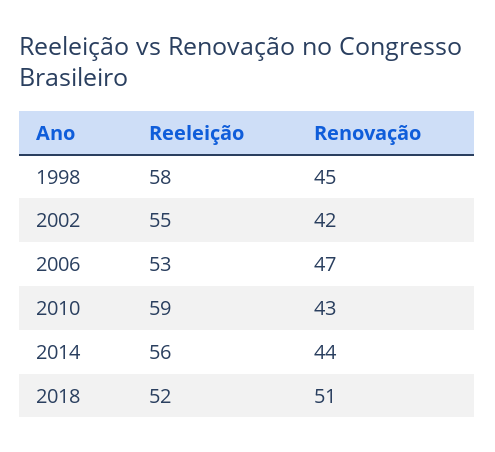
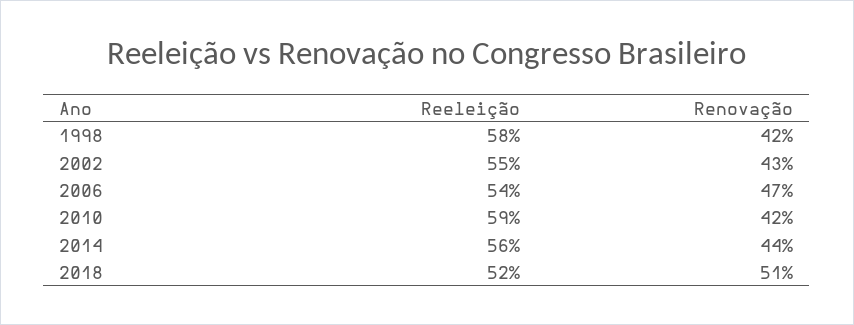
  {
    "Reeleição": {
      "1998": 58,
      "2002": 55,
-     "2006": 53,
+     "2006": 54,
      "2010": 59,
      "2014": 56,
      "2018": 52
    },
    "Renovação": {
-     "1998": 45,
+     "1998": 42,
-     "2002": 42,
+     "2002": 43,
      "2006": 47,
-     "2010": 43,
+     "2010": 42,
      "2014": 44,
      "2018": 51
    }
  }

